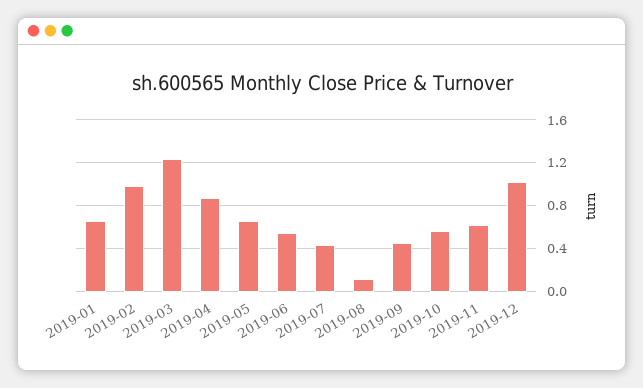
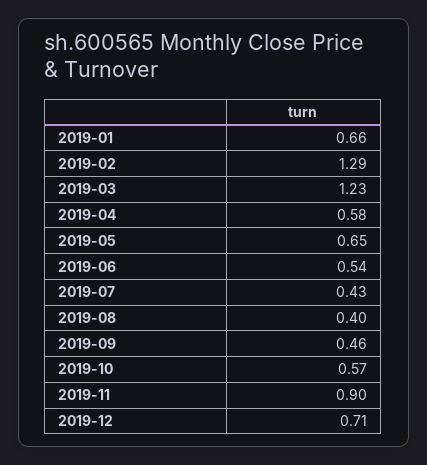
  {
    "2019-01": 0.66,
-   "2019-02": 1,
+   "2019-02": 1.29,
    "2019-03": 1.23,
-   "2019-04": 0.9,
+   "2019-04": 0.58,
    "2019-05": 0.65,
    "2019-06": 0.54,
    "2019-07": 0.43,
-   "2019-08": 0.1,
+   "2019-08": 0.4,
    "2019-09": 0.46,
    "2019-10": 0.57,
-   "2019-11": 0.6,
+   "2019-11": 0.9,
-   "2019-12": 1
+   "2019-12": 0.71
  }

